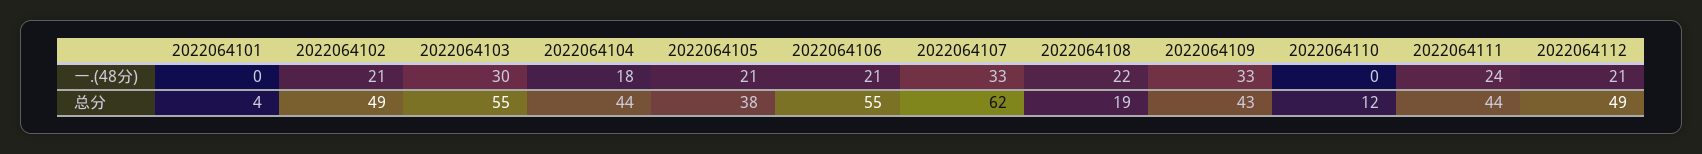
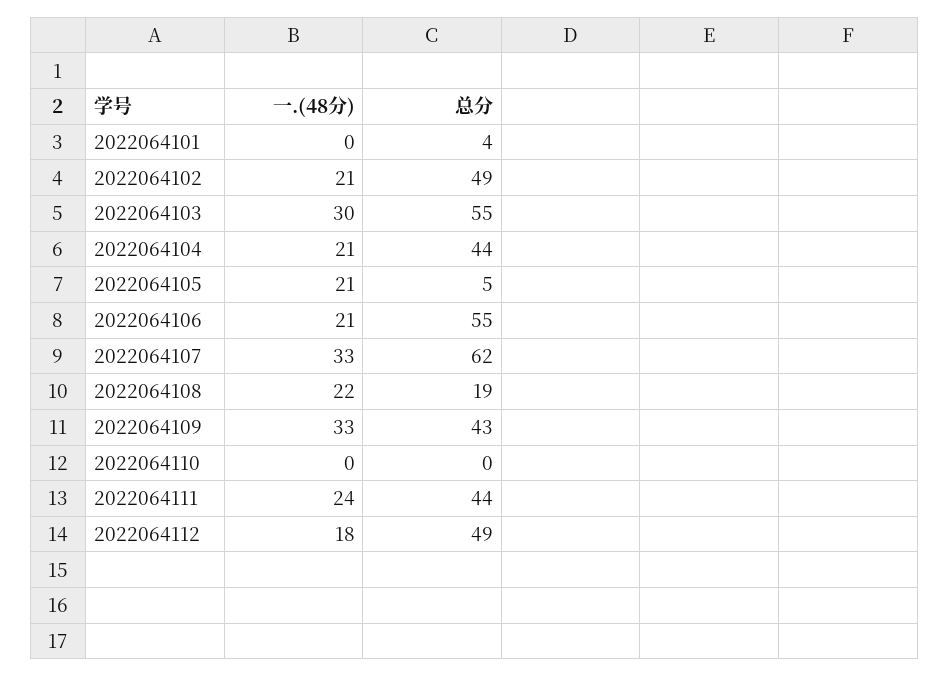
  {
    "2022064101": {
      "一.(48分)": 0,
      "总分": 4
    },
    "2022064102": {
      "一.(48分)": 21,
      "总分": 49
    },
    "2022064103": {
      "一.(48分)": 30,
      "总分": 55
    },
    "2022064104": {
-     "一.(48分)": 18,
+     "一.(48分)": 21,
      "总分": 44
    },
    "2022064105": {
      "一.(48分)": 21,
-     "总分": 38
+     "总分": 5
    },
    "2022064106": {
      "一.(48分)": 21,
      "总分": 55
    },
    "2022064107": {
      "一.(48分)": 33,
      "总分": 62
    },
    "2022064108": {
      "一.(48分)": 22,
      "总分": 19
    },
    "2022064109": {
      "一.(48分)": 33,
      "总分": 43
    },
    "2022064110": {
      "一.(48分)": 0,
-     "总分": 12
+     "总分": 0
    },
    "2022064111": {
      "一.(48分)": 24,
      "总分": 44
    },
    "2022064112": {
-     "一.(48分)": 21,
+     "一.(48分)": 18,
      "总分": 49
    }
  }

